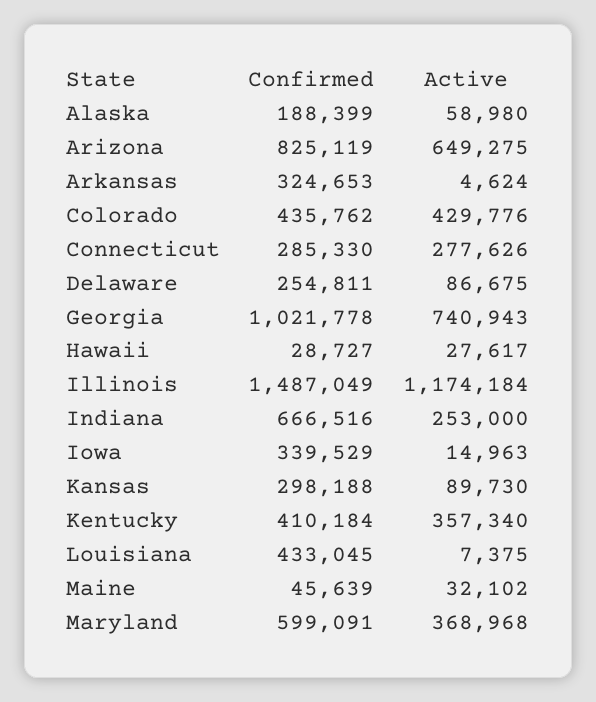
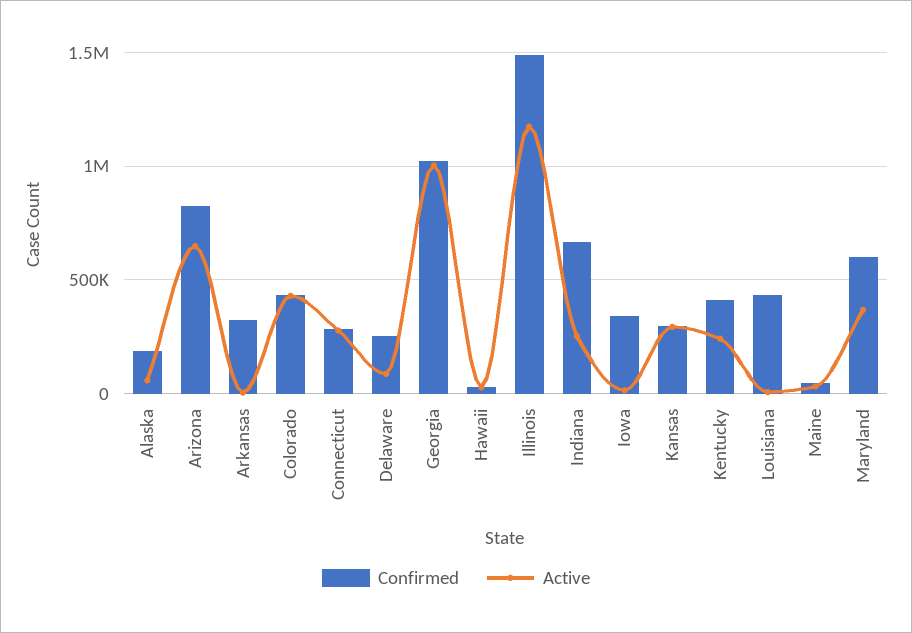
  {
    "Confirmed": {
      "Alaska": 188399,
      "Arizona": 825119,
      "Arkansas": 324653,
      "Colorado": 435762,
      "Connecticut": 285330,
      "Delaware": 254811,
      "Georgia": 1021778,
      "Hawaii": 28727,
      "Illinois": 1487049,
      "Indiana": 666516,
      "Iowa": 339529,
      "Kansas": 298188,
      "Kentucky": 410184,
      "Louisiana": 433045,
      "Maine": 45639,
      "Maryland": 599091
    },
    "Active": {
      "Alaska": 58980,
      "Arizona": 649275,
      "Arkansas": 4624,
      "Colorado": 429776,
      "Connecticut": 277626,
      "Delaware": 86675,
-     "Georgia": 740943,
+     "Georgia": 1000000,
      "Hawaii": 27617,
      "Illinois": 1174184,
      "Indiana": 253000,
      "Iowa": 14963,
-     "Kansas": 89730,
+     "Kansas": 300000,
-     "Kentucky": 357340,
+     "Kentucky": 250000,
      "Louisiana": 7375,
      "Maine": 32102,
      "Maryland": 368968
    }
  }

